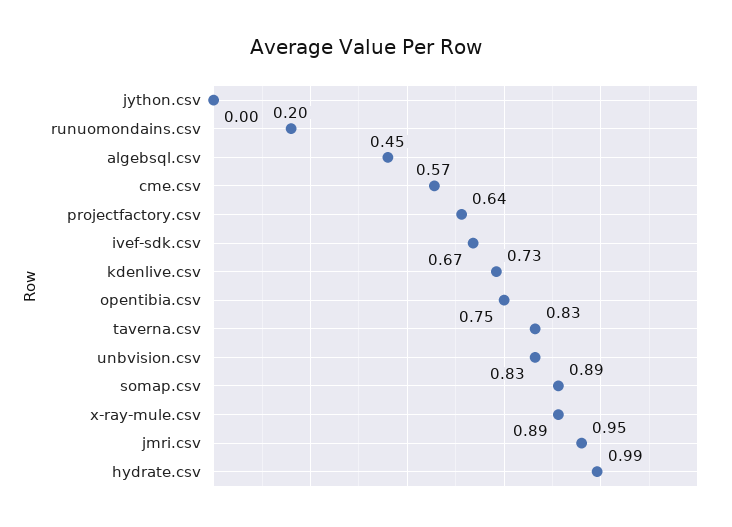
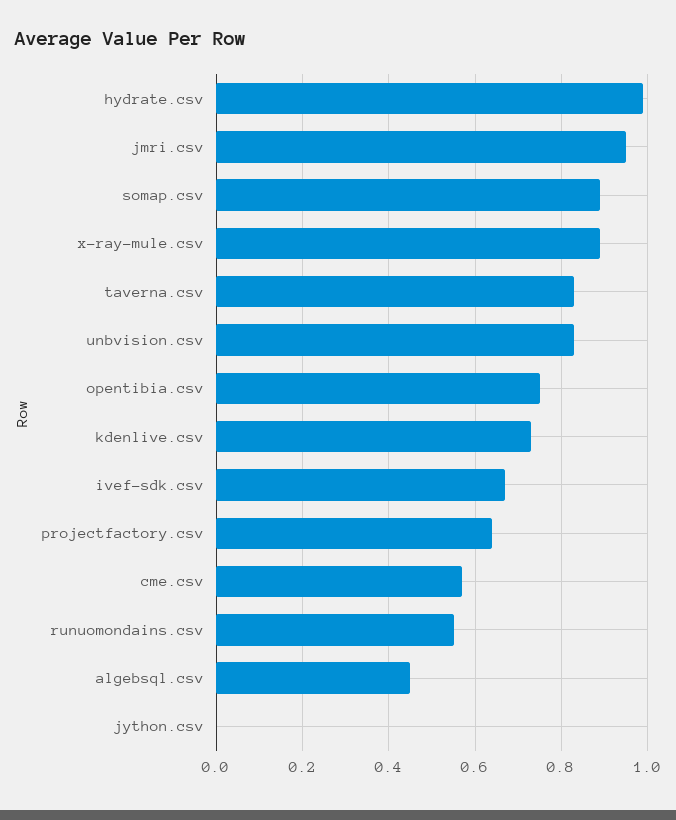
  {
    "jython.csv": 0,
-   "runuomondains.csv": 0.2,
+   "runuomondains.csv": 0.55,
    "algebsql.csv": 0.45,
    "cme.csv": 0.57,
    "projectfactory.csv": 0.64,
    "ivef-sdk.csv": 0.67,
    "kdenlive.csv": 0.73,
    "opentibia.csv": 0.75,
    "taverna.csv": 0.83,
    "unbvision.csv": 0.83,
    "somap.csv": 0.89,
    "x-ray-mule.csv": 0.89,
    "jmri.csv": 0.95,
    "hydrate.csv": 0.99
  }

